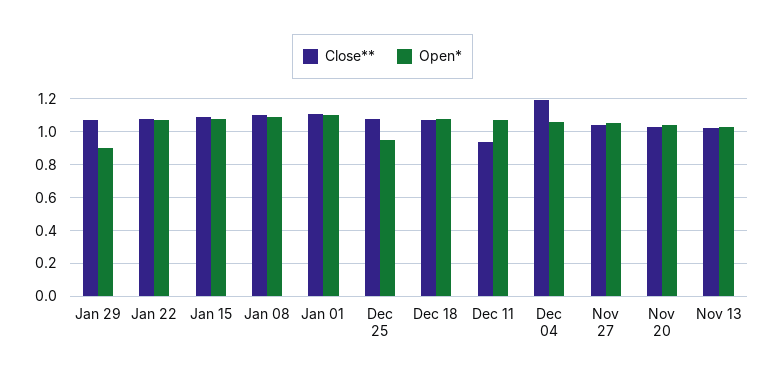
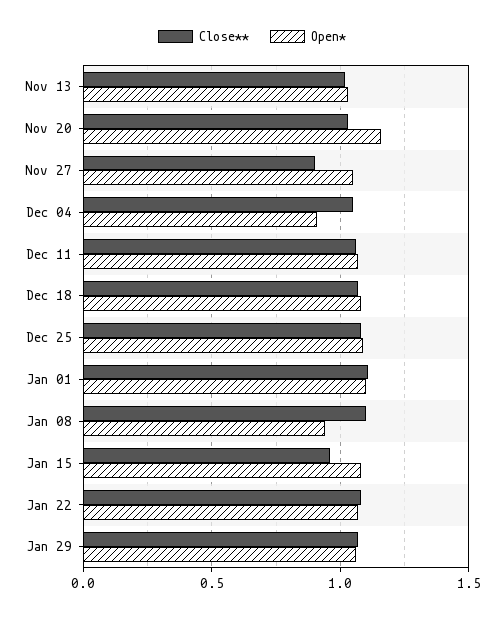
  {
    "Close**": {
      "Jan 29": 1.05,
      "Jan 22": 1.1,
-     "Jan 15": 1.1,
+     "Jan 15": 0.95,
      "Jan 08": 1.1,
      "Jan 01": 1.1,
      "Dec 25": 1.1,
      "Dec 18": 1.05,
-     "Dec 11": 0.95,
+     "Dec 11": 1.05,
-     "Dec 04": 1.2,
+     "Dec 04": 1.05,
-     "Nov 27": 1.05,
+     "Nov 27": 0.9,
      "Nov 20": 1.05,
      "Nov 13": 1
    },
    "Open*": {
-     "Jan 29": 0.9,
+     "Jan 29": 1.05,
      "Jan 22": 1.05,
      "Jan 15": 1.1,
-     "Jan 08": 1.1,
+     "Jan 08": 0.95,
      "Jan 01": 1.1,
-     "Dec 25": 0.95,
+     "Dec 25": 1.1,
      "Dec 18": 1.1,
      "Dec 11": 1.05,
-     "Dec 04": 1.05,
+     "Dec 04": 0.9,
      "Nov 27": 1.05,
-     "Nov 20": 1.05,
+     "Nov 20": 1.15,
      "Nov 13": 1.05
    }
  }

